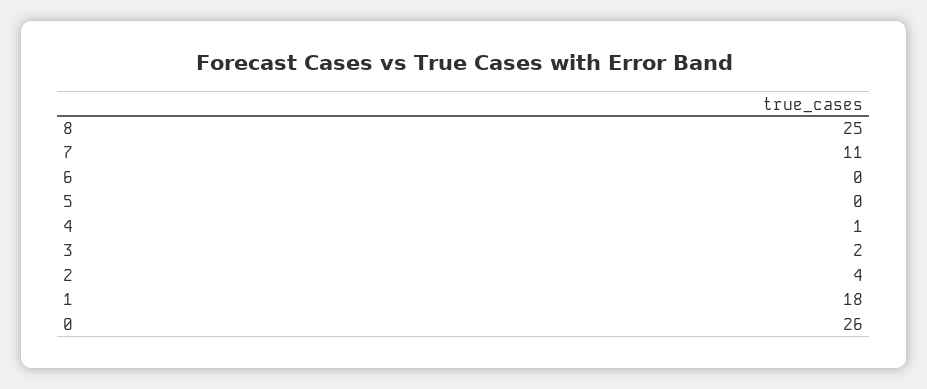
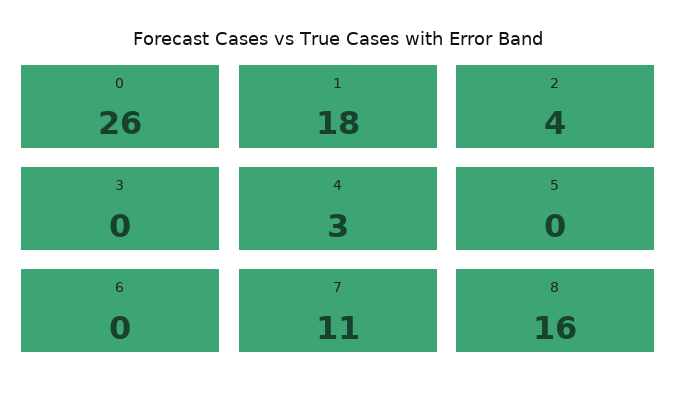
  {
-   "8": 25,
+   "8": 16,
    "7": 11,
    "6": 0,
    "5": 0,
-   "4": 1,
+   "4": 3,
-   "3": 2,
+   "3": 0,
    "2": 4,
    "1": 18,
    "0": 26
  }

